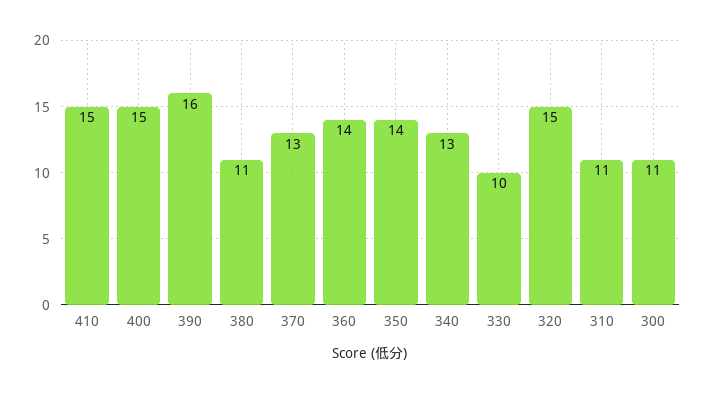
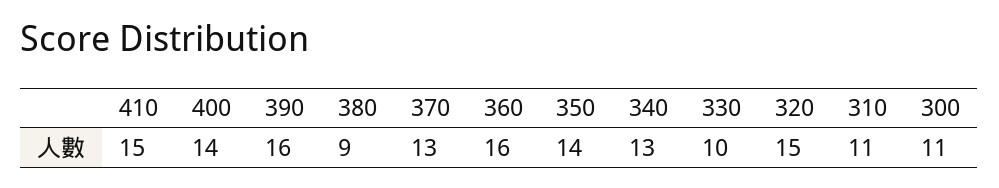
  {
    "410": 15,
-   "400": 15,
+   "400": 14,
    "390": 16,
-   "380": 11,
+   "380": 9,
    "370": 13,
-   "360": 14,
+   "360": 16,
    "350": 14,
    "340": 13,
    "330": 10,
    "320": 15,
    "310": 11,
    "300": 11
  }

